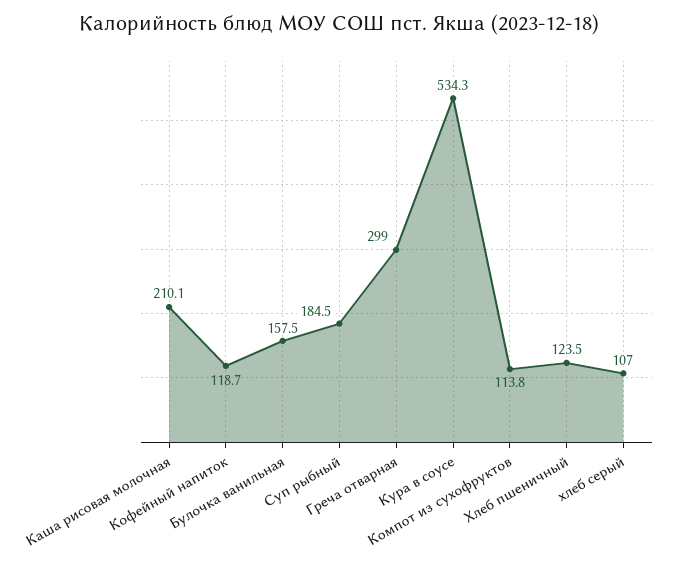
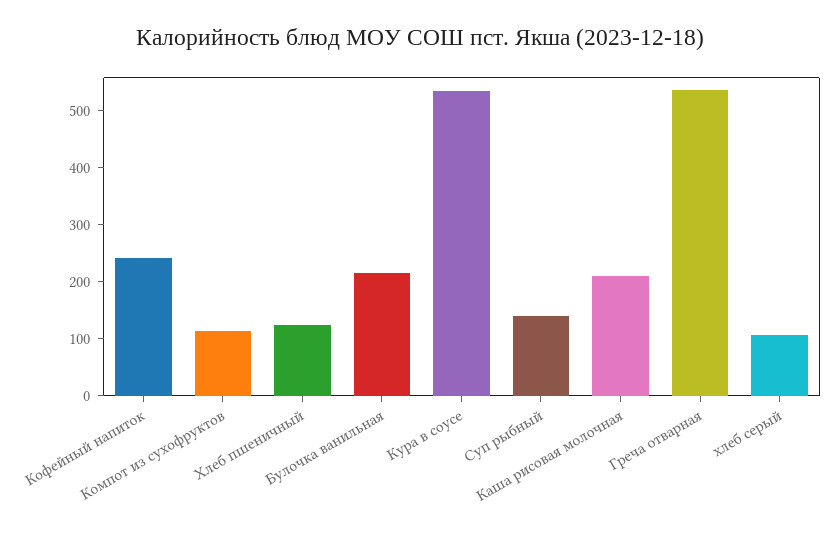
  {
    "Каша рисовая молочная": 210.1,
-   "Кофейный напиток": 118.7,
+   "Кофейный напиток": 240,
-   "Булочка ванильная": 157.5,
+   "Булочка ванильная": 220,
-   "Суп рыбный": 184.5,
+   "Суп рыбный": 140,
-   "Греча отварная": 299,
+   "Греча отварная": 540,
    "Кура в соусе": 534.3,
    "Компот из сухофруктов": 113.8,
    "Хлеб пшеничный": 123.5,
    "хлеб серый": 107
  }

